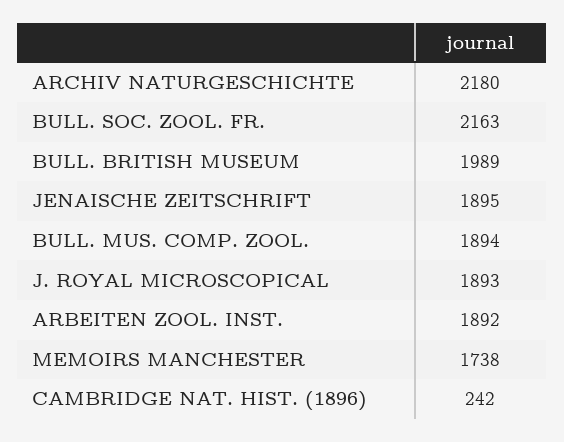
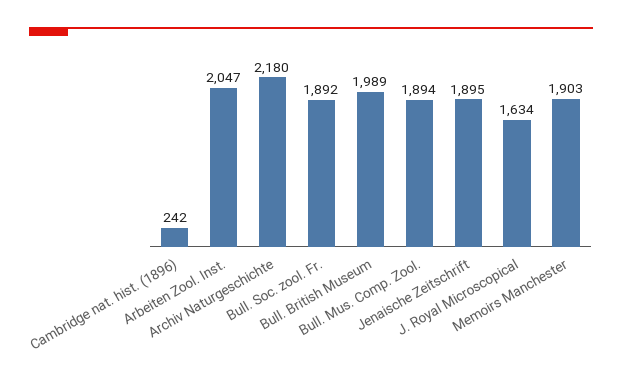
  {
    "ARCHIV NATURGESCHICHTE": 2180,
-   "BULL. SOC. ZOOL. FR.": 2163,
+   "BULL. SOC. ZOOL. FR.": 1892,
    "BULL. BRITISH MUSEUM": 1989,
    "JENAISCHE ZEITSCHRIFT": 1895,
    "BULL. MUS. COMP. ZOOL.": 1894,
-   "J. ROYAL MICROSCOPICAL": 1893,
+   "J. ROYAL MICROSCOPICAL": 1634,
-   "ARBEITEN ZOOL. INST.": 1892,
+   "ARBEITEN ZOOL. INST.": 2047,
-   "MEMOIRS MANCHESTER": 1738,
+   "MEMOIRS MANCHESTER": 1903,
    "CAMBRIDGE NAT. HIST. (1896)": 242
  }

